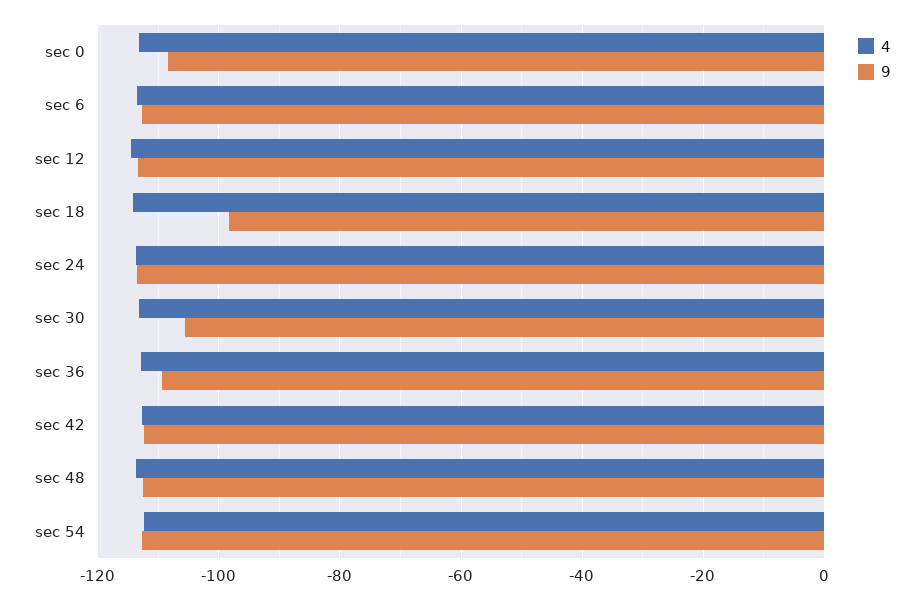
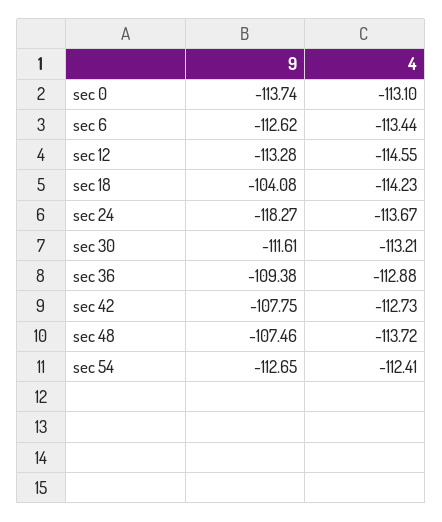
  {
    "4": {
      "sec 0": -113.1,
      "sec 6": -113.44,
      "sec 12": -114.55,
      "sec 18": -114.23,
      "sec 24": -113.67,
      "sec 30": -113.21,
      "sec 36": -112.88,
      "sec 42": -112.73,
      "sec 48": -113.72,
      "sec 54": -112.41
    },
    "9": {
-     "sec 0": -108,
+     "sec 0": -113.74,
      "sec 6": -112.62,
      "sec 12": -113.28,
-     "sec 18": -98,
+     "sec 18": -104.08,
-     "sec 24": -114,
+     "sec 24": -118.27,
-     "sec 30": -106,
+     "sec 30": -111.61,
      "sec 36": -109.38,
-     "sec 42": -112,
+     "sec 42": -107.75,
-     "sec 48": -112,
+     "sec 48": -107.46,
      "sec 54": -112.65
    }
  }

